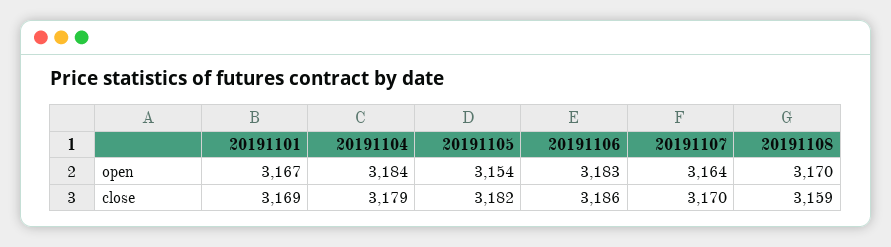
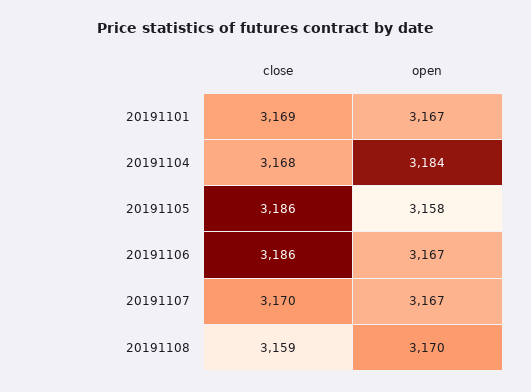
  {
    "20191101": {
      "open": 3167,
      "close": 3169
    },
    "20191104": {
      "open": 3184,
-     "close": 3179
+     "close": 3168
    },
    "20191105": {
-     "open": 3154,
+     "open": 3158,
-     "close": 3182
+     "close": 3186
    },
    "20191106": {
-     "open": 3183,
+     "open": 3167,
      "close": 3186
    },
    "20191107": {
-     "open": 3164,
+     "open": 3167,
      "close": 3170
    },
    "20191108": {
      "open": 3170,
      "close": 3159
    }
  }

